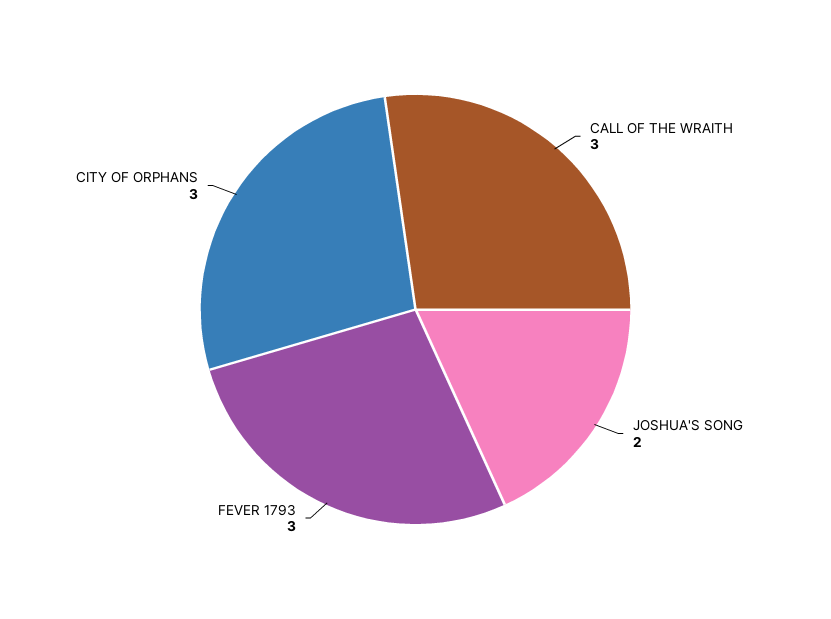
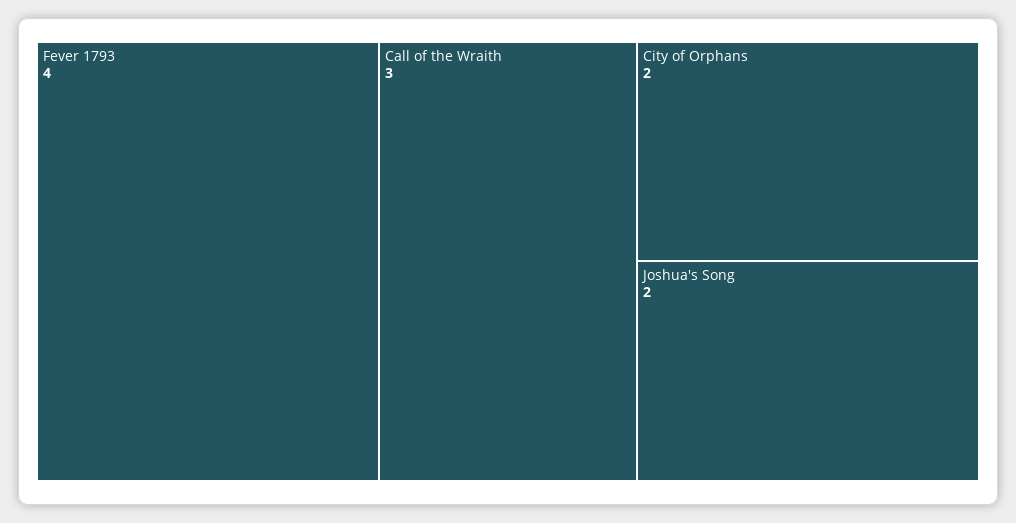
  {
    "CALL OF THE WRAITH": 3,
    "JOSHUA'S SONG": 2,
-   "FEVER 1793": 3,
+   "FEVER 1793": 4,
-   "CITY OF ORPHANS": 3
+   "CITY OF ORPHANS": 2
  }

